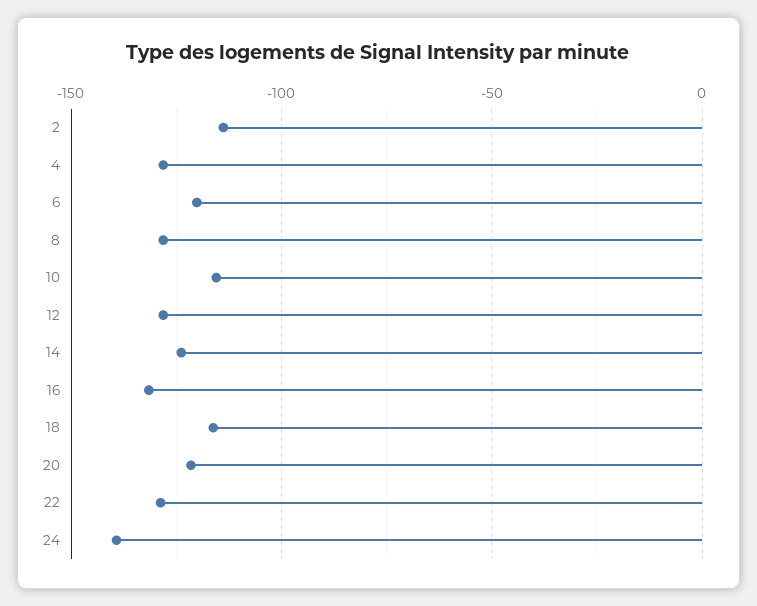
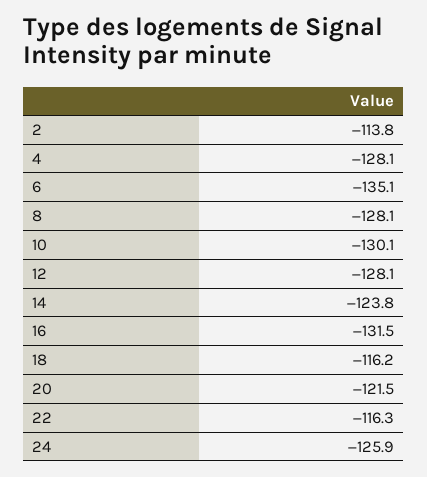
  {
    "2": -113.8,
    "4": -128.1,
-   "6": -120,
+   "6": -135.1,
    "8": -128.1,
-   "10": -115,
+   "10": -130.1,
    "12": -128.1,
    "14": -123.8,
    "16": -131.5,
    "18": -116.2,
    "20": -121.5,
-   "22": -130,
+   "22": -116.3,
-   "24": -140
+   "24": -125.9
  }

